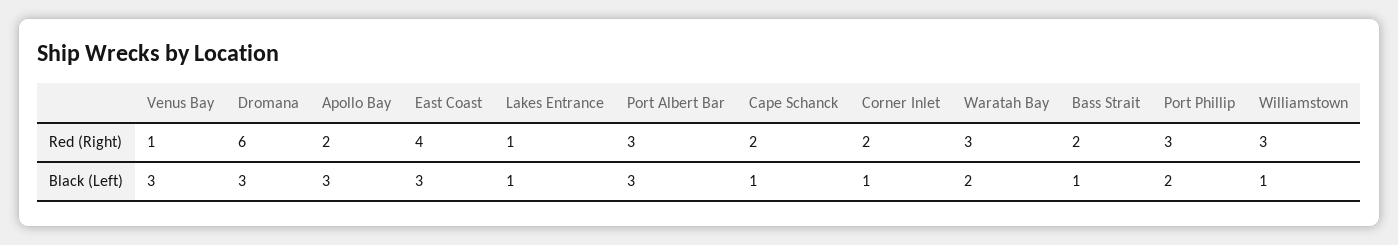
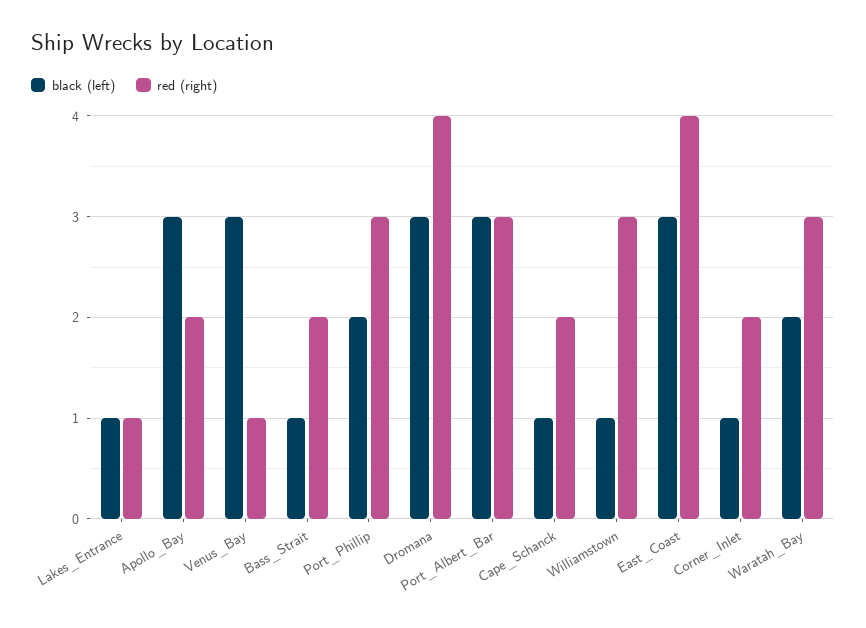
  {
    "Red (Right)": {
      "Venus Bay": 1,
-     "Dromana": 6,
+     "Dromana": 4,
      "Apollo Bay": 2,
      "East Coast": 4,
      "Lakes Entrance": 1,
      "Port Albert Bar": 3,
      "Cape Schanck": 2,
      "Corner Inlet": 2,
      "Waratah Bay": 3,
      "Bass Strait": 2,
      "Port Phillip": 3,
      "Williamstown": 3
    },
    "Black (Left)": {
      "Venus Bay": 3,
      "Dromana": 3,
      "Apollo Bay": 3,
      "East Coast": 3,
      "Lakes Entrance": 1,
      "Port Albert Bar": 3,
      "Cape Schanck": 1,
      "Corner Inlet": 1,
      "Waratah Bay": 2,
      "Bass Strait": 1,
      "Port Phillip": 2,
      "Williamstown": 1
    }
  }

